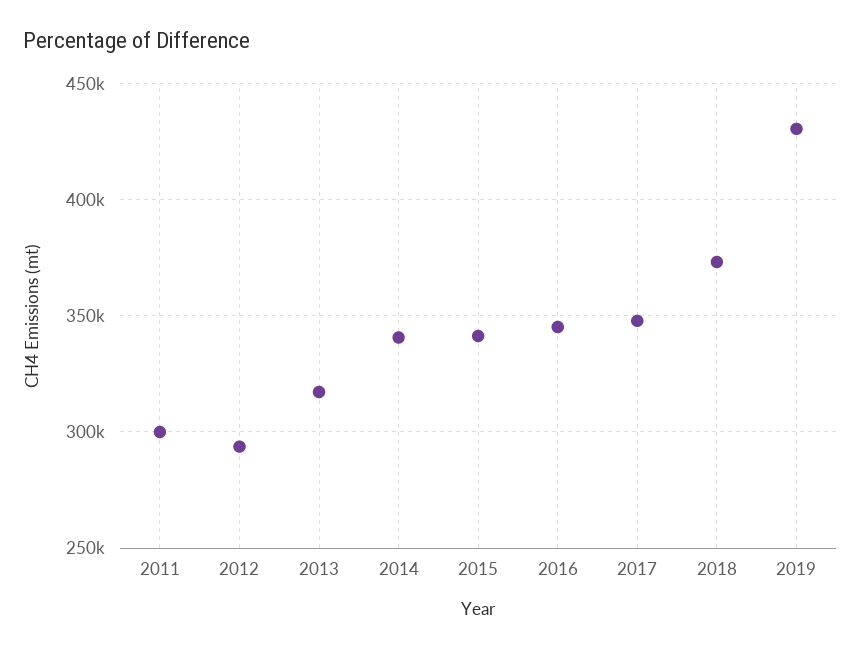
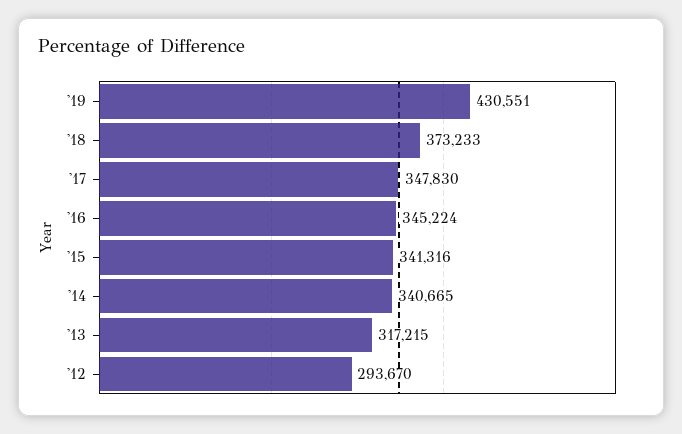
  {
-   "2011": 300000,
    "2012": 293670,
    "2013": 317215,
    "2014": 340665,
    "2015": 341316,
    "2016": 345224,
    "2017": 347830,
    "2018": 373233,
    "2019": 430551
  }

